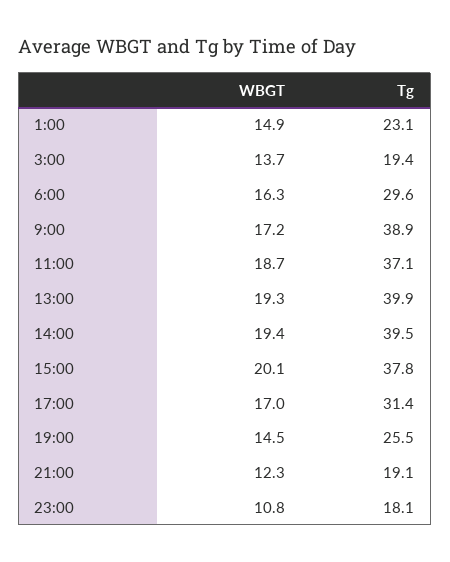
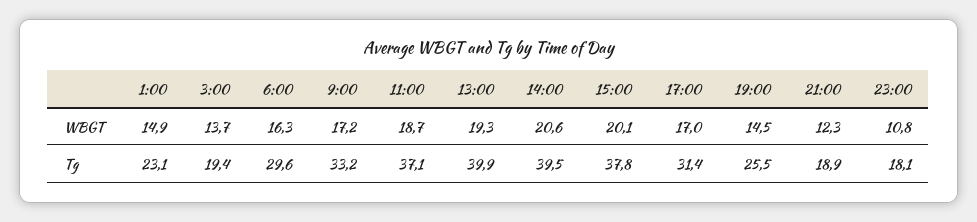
  {
    "WBGT": {
      "1:00": 14.9,
      "3:00": 13.7,
      "6:00": 16.3,
      "9:00": 17.2,
      "11:00": 18.7,
      "13:00": 19.3,
-     "14:00": 19.4,
+     "14:00": 20.6,
      "15:00": 20.1,
      "17:00": 17,
      "19:00": 14.5,
      "21:00": 12.3,
      "23:00": 10.8
    },
    "Tg": {
      "1:00": 23.1,
      "3:00": 19.4,
      "6:00": 29.6,
-     "9:00": 38.9,
+     "9:00": 33.2,
      "11:00": 37.1,
      "13:00": 39.9,
      "14:00": 39.5,
      "15:00": 37.8,
      "17:00": 31.4,
      "19:00": 25.5,
-     "21:00": 19.1,
+     "21:00": 18.9,
      "23:00": 18.1
    }
  }

